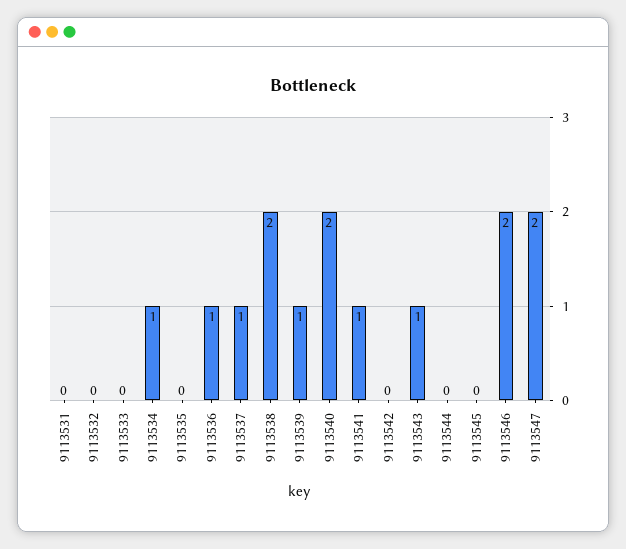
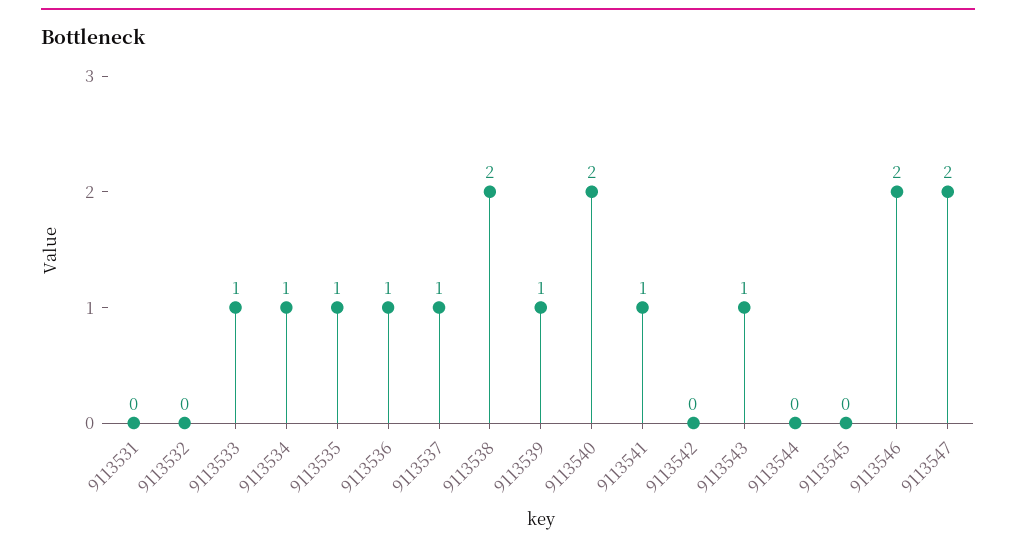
  {
    "9113531": 0,
    "9113532": 0,
-   "9113533": 0,
+   "9113533": 1,
    "9113534": 1,
-   "9113535": 0,
+   "9113535": 1,
    "9113536": 1,
    "9113537": 1,
    "9113538": 2,
    "9113539": 1,
    "9113540": 2,
    "9113541": 1,
    "9113542": 0,
    "9113543": 1,
    "9113544": 0,
    "9113545": 0,
    "9113546": 2,
    "9113547": 2
  }

